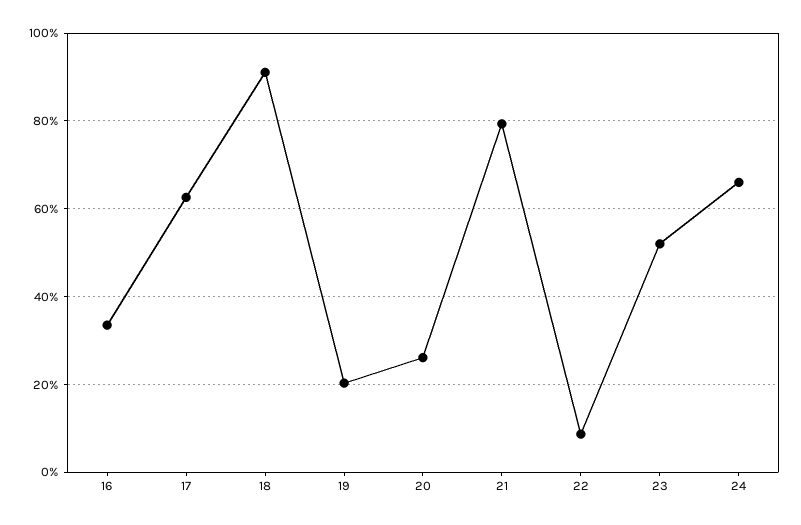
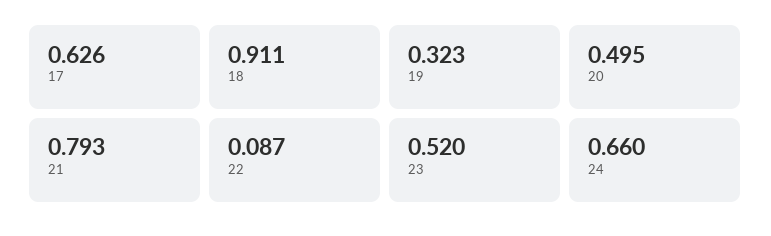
  {
-   "16": 0.34,
    "17": 0.626,
    "18": 0.911,
-   "19": 0.2,
+   "19": 0.323,
-   "20": 0.26,
+   "20": 0.495,
    "21": 0.793,
    "22": 0.087,
    "23": 0.52,
    "24": 0.66
  }

